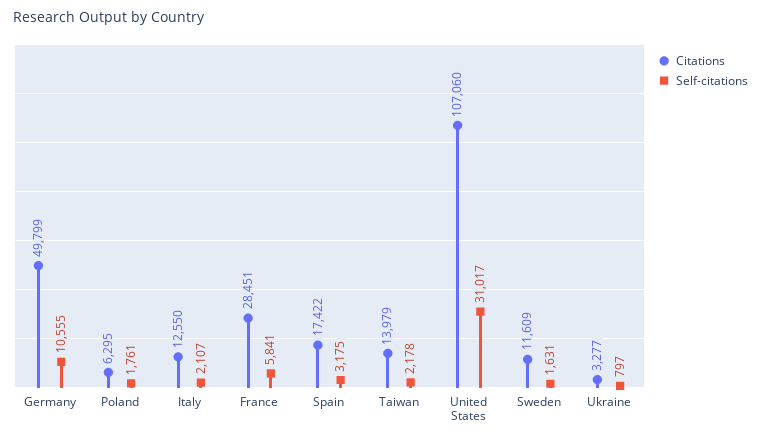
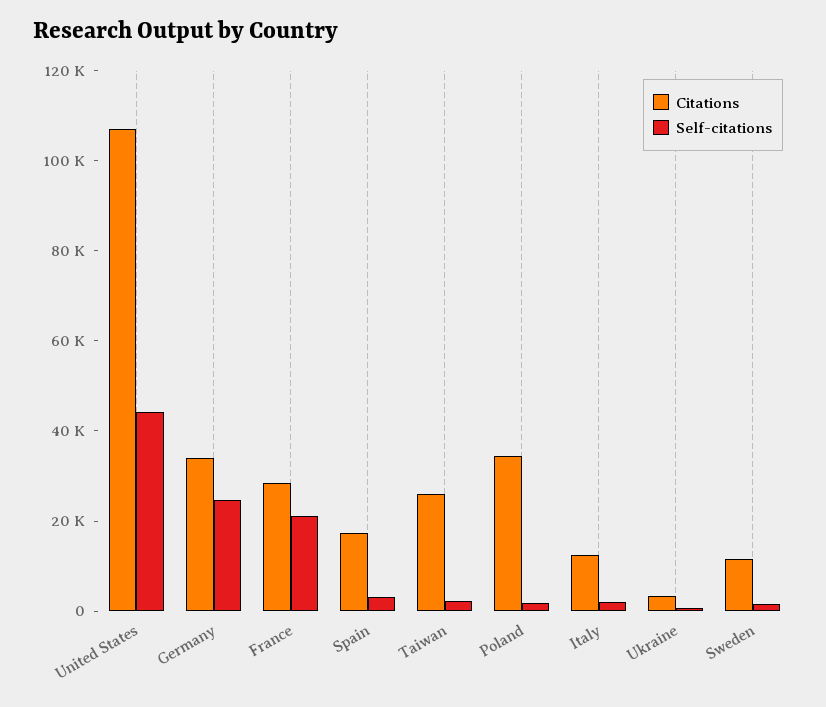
  {
    "Citations": {
-     "Germany": 49799,
+     "Germany": 35000,
-     "Poland": 6295,
+     "Poland": 35000,
      "Italy": 12550,
      "France": 28451,
      "Spain": 17422,
-     "Taiwan": 13979,
+     "Taiwan": 25000,
      "United States": 107060,
      "Sweden": 11609,
      "Ukraine": 3277
    },
    "Self-citations": {
-     "Germany": 10555,
+     "Germany": 25000,
      "Poland": 1761,
      "Italy": 2107,
-     "France": 5841,
+     "France": 20000,
      "Spain": 3175,
      "Taiwan": 2178,
-     "United States": 31017,
+     "United States": 45000,
      "Sweden": 1631,
      "Ukraine": 797
    }
  }

